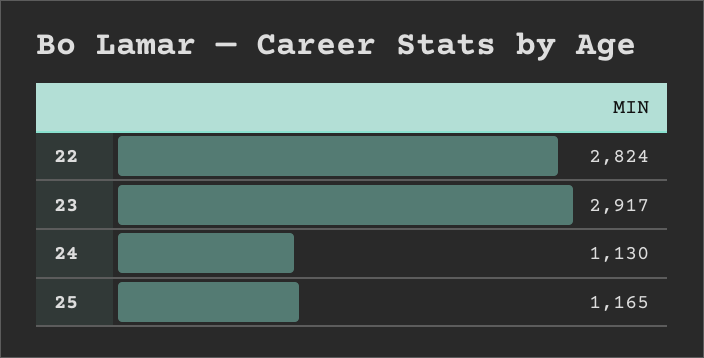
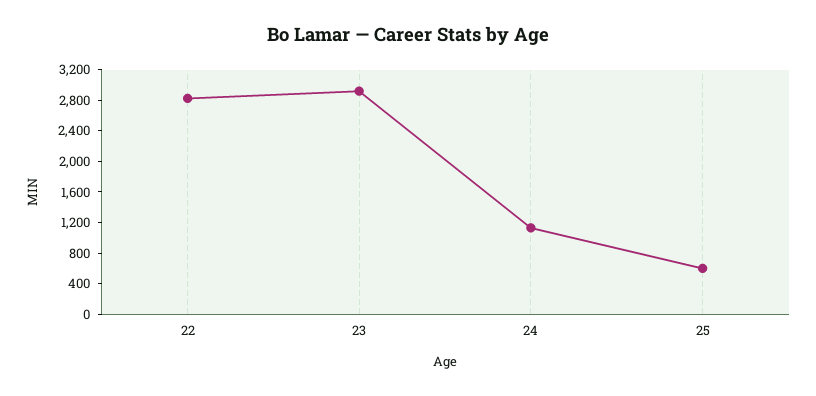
  {
    "22": 2824,
    "23": 2917,
    "24": 1130,
-   "25": 1165
+   "25": 600
  }

